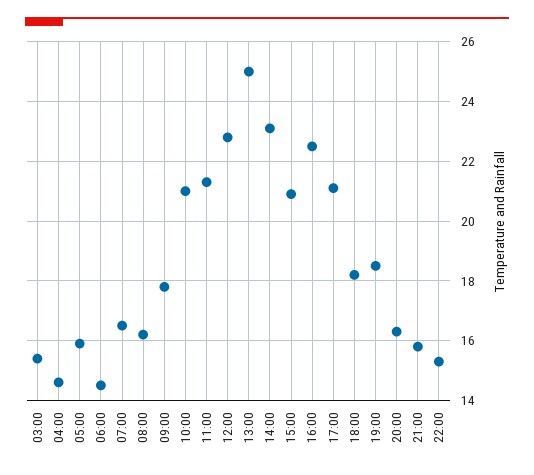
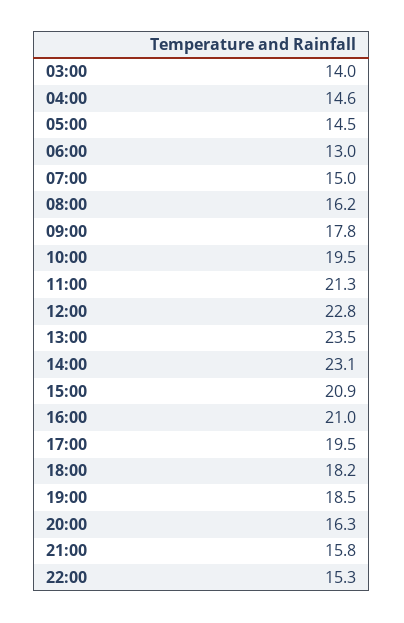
  {
-   "03:00": 15.5,
+   "03:00": 14,
    "04:00": 14.6,
-   "05:00": 16,
+   "05:00": 14.5,
-   "06:00": 14.5,
+   "06:00": 13,
-   "07:00": 16.5,
+   "07:00": 15,
    "08:00": 16.2,
    "09:00": 17.8,
-   "10:00": 21,
+   "10:00": 19.5,
    "11:00": 21.3,
    "12:00": 22.8,
-   "13:00": 25,
+   "13:00": 23.5,
    "14:00": 23.1,
    "15:00": 20.9,
-   "16:00": 22.5,
+   "16:00": 21,
-   "17:00": 21,
+   "17:00": 19.5,
    "18:00": 18.2,
    "19:00": 18.5,
    "20:00": 16.3,
    "21:00": 15.8,
    "22:00": 15.3
  }

